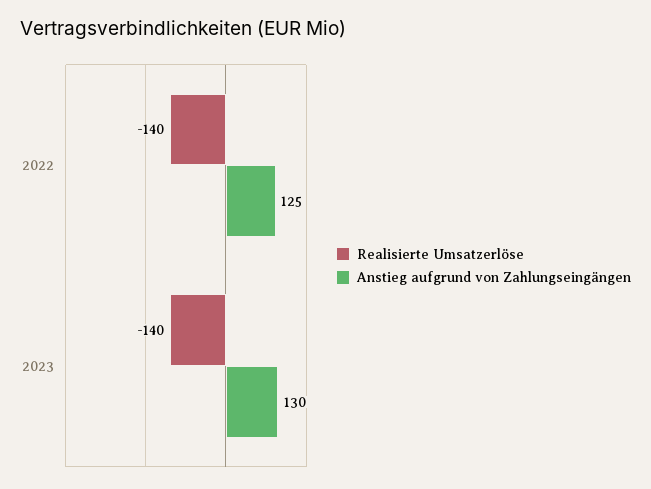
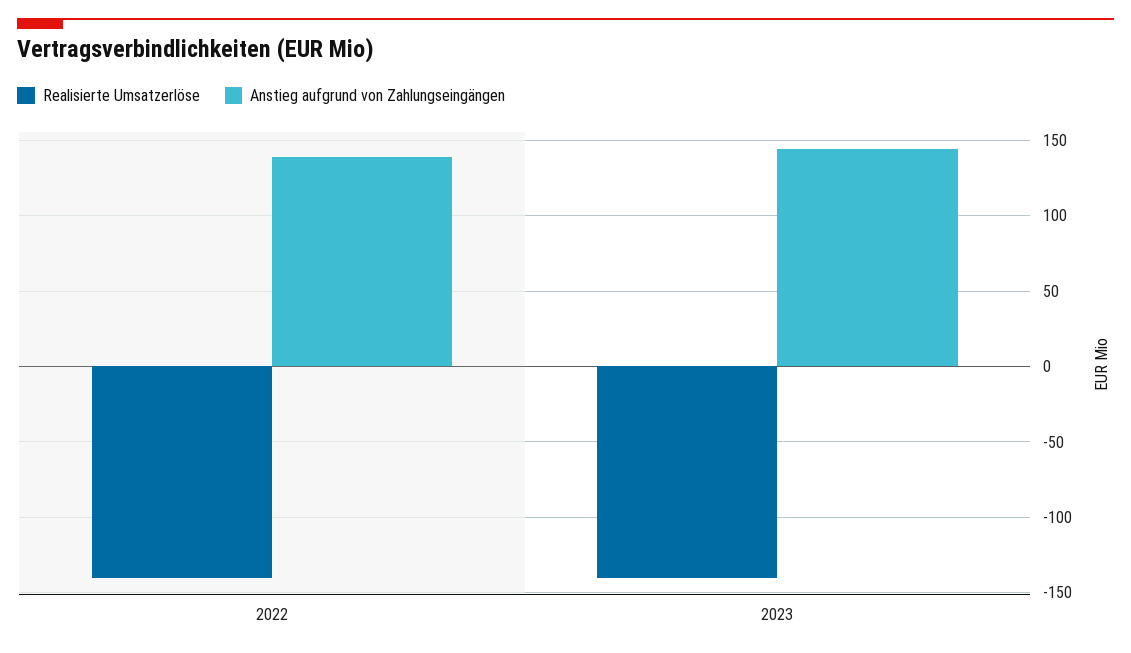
  {
    "Realisierte Umsatzerlöse": {
      "2022": -140,
      "2023": -140
    },
    "Anstieg aufgrund von Zahlungseingängen": {
-     "2022": 125,
+     "2022": 140,
-     "2023": 130
+     "2023": 145
    }
  }

